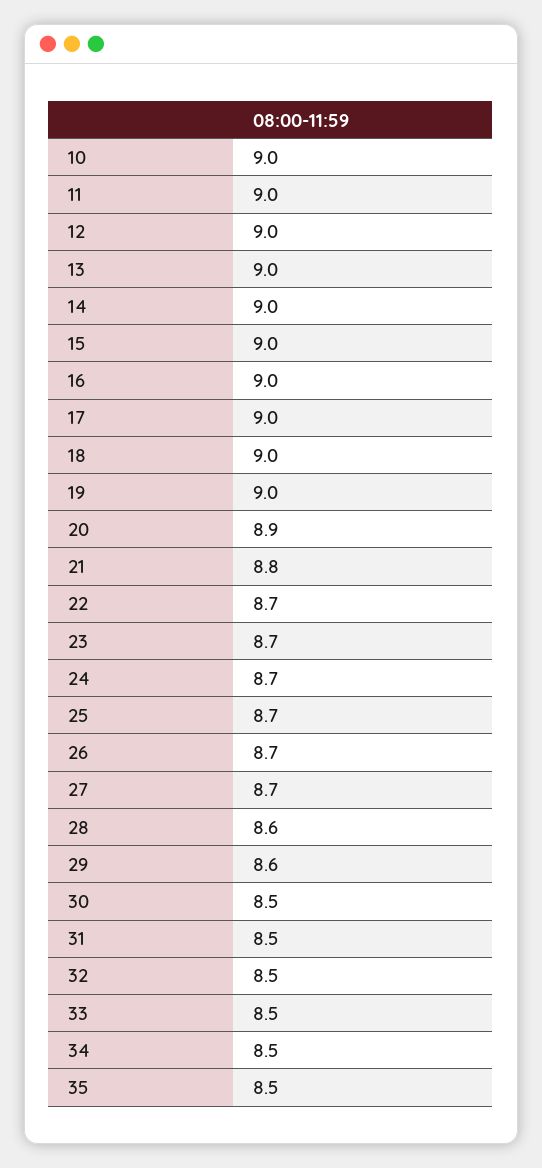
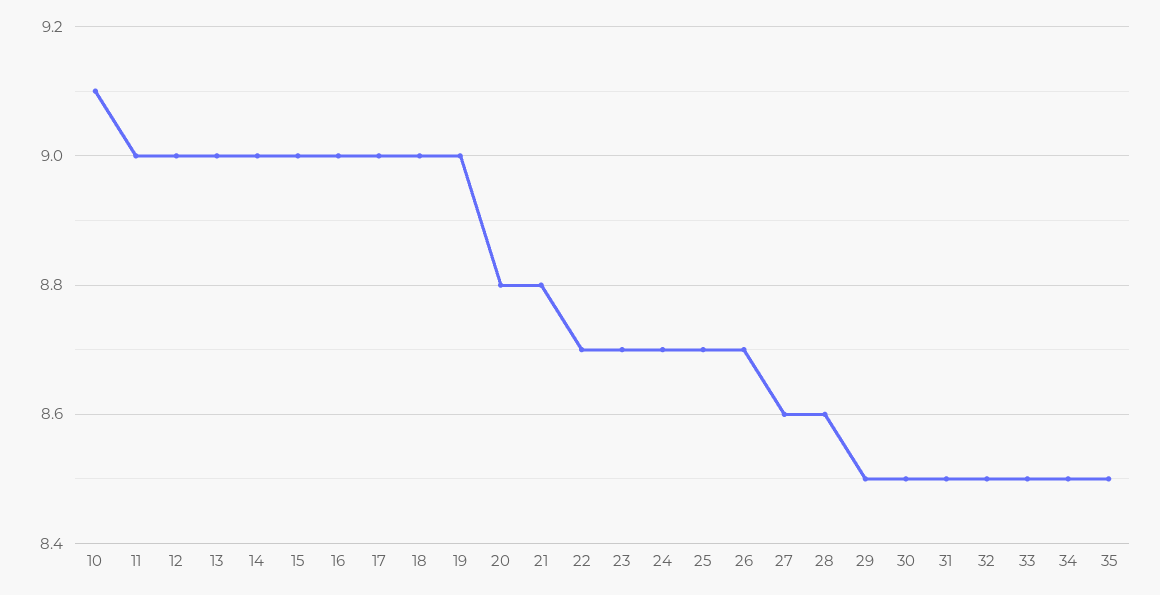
  {
-   "10": 9,
+   "10": 9.1,
    "11": 9,
    "12": 9,
    "13": 9,
    "14": 9,
    "15": 9,
    "16": 9,
    "17": 9,
    "18": 9,
    "19": 9,
-   "20": 8.9,
+   "20": 8.8,
    "21": 8.8,
    "22": 8.7,
    "23": 8.7,
    "24": 8.7,
    "25": 8.7,
    "26": 8.7,
-   "27": 8.7,
+   "27": 8.6,
    "28": 8.6,
-   "29": 8.6,
+   "29": 8.5,
    "30": 8.5,
    "31": 8.5,
    "32": 8.5,
    "33": 8.5,
    "34": 8.5,
    "35": 8.5
  }

